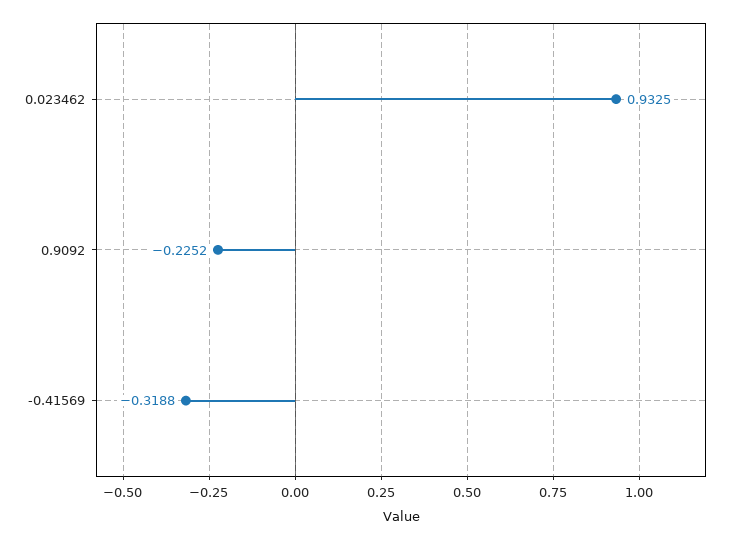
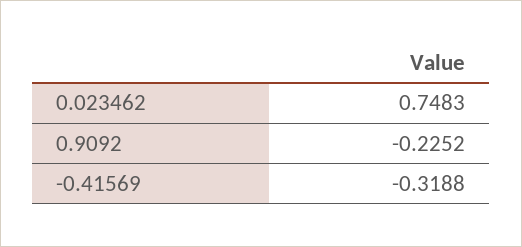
  {
-   "0.023462": 0.9325,
+   "0.023462": 0.7483,
    "0.9092": -0.2252,
    "-0.41569": -0.3188
  }

